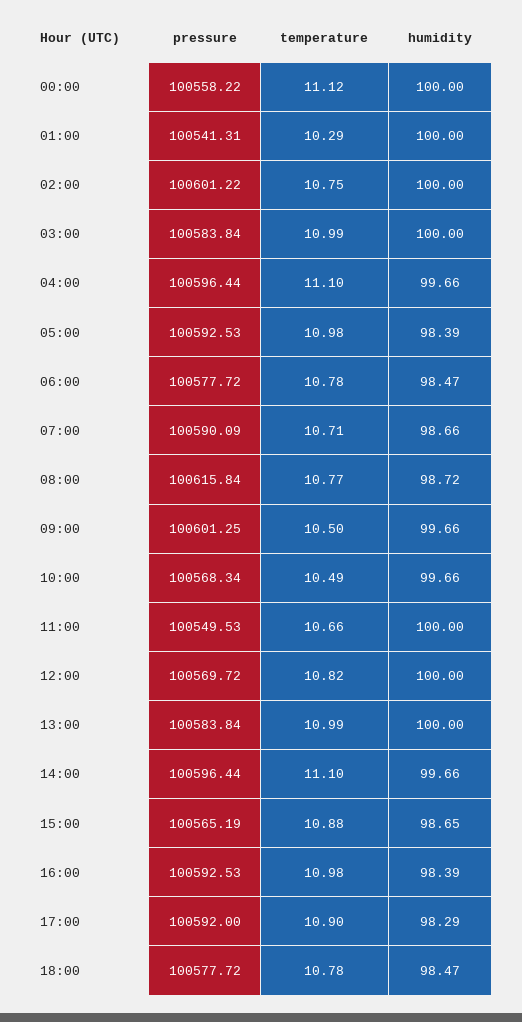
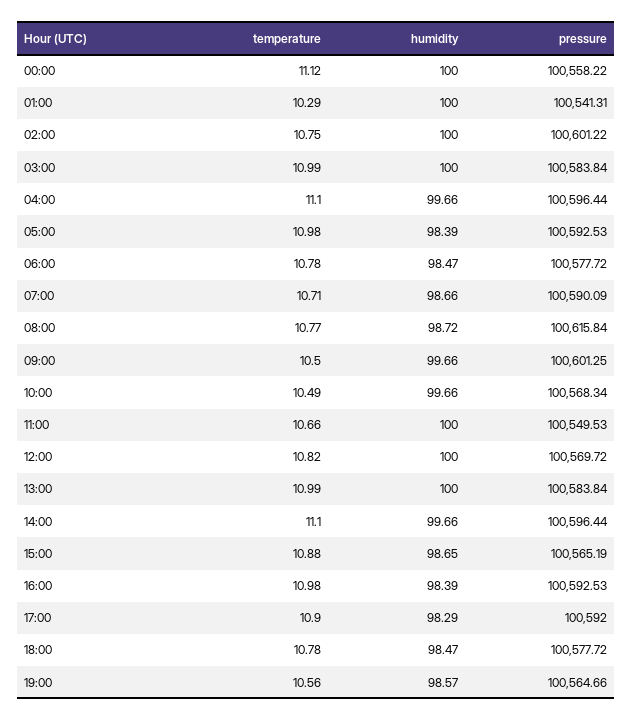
  {
    "pressure": {
      "00:00": 100558.22,
      "01:00": 100541.31,
      "02:00": 100601.22,
      "03:00": 100583.84,
      "04:00": 100596.44,
      "05:00": 100592.53,
      "06:00": 100577.72,
      "07:00": 100590.09,
      "08:00": 100615.84,
      "09:00": 100601.25,
      "10:00": 100568.34,
      "11:00": 100549.53,
      "12:00": 100569.72,
      "13:00": 100583.84,
      "14:00": 100596.44,
      "15:00": 100565.19,
      "16:00": 100592.53,
      "17:00": 100592,
-     "18:00": 100577.72
+     "18:00": 100577.72,
+     "19:00": 100564.66
    },
    "temperature": {
      "00:00": 11.12,
      "01:00": 10.29,
      "02:00": 10.75,
      "03:00": 10.99,
      "04:00": 11.1,
      "05:00": 10.98,
      "06:00": 10.78,
      "07:00": 10.71,
      "08:00": 10.77,
      "09:00": 10.5,
      "10:00": 10.49,
      "11:00": 10.66,
      "12:00": 10.82,
      "13:00": 10.99,
      "14:00": 11.1,
      "15:00": 10.88,
      "16:00": 10.98,
      "17:00": 10.9,
-     "18:00": 10.78
+     "18:00": 10.78,
+     "19:00": 10.56
    },
    "humidity": {
      "00:00": 100,
      "01:00": 100,
      "02:00": 100,
      "03:00": 100,
      "04:00": 99.66,
      "05:00": 98.39,
      "06:00": 98.47,
      "07:00": 98.66,
      "08:00": 98.72,
      "09:00": 99.66,
      "10:00": 99.66,
      "11:00": 100,
      "12:00": 100,
      "13:00": 100,
      "14:00": 99.66,
      "15:00": 98.65,
      "16:00": 98.39,
      "17:00": 98.29,
-     "18:00": 98.47
+     "18:00": 98.47,
+     "19:00": 98.57
    }
  }

